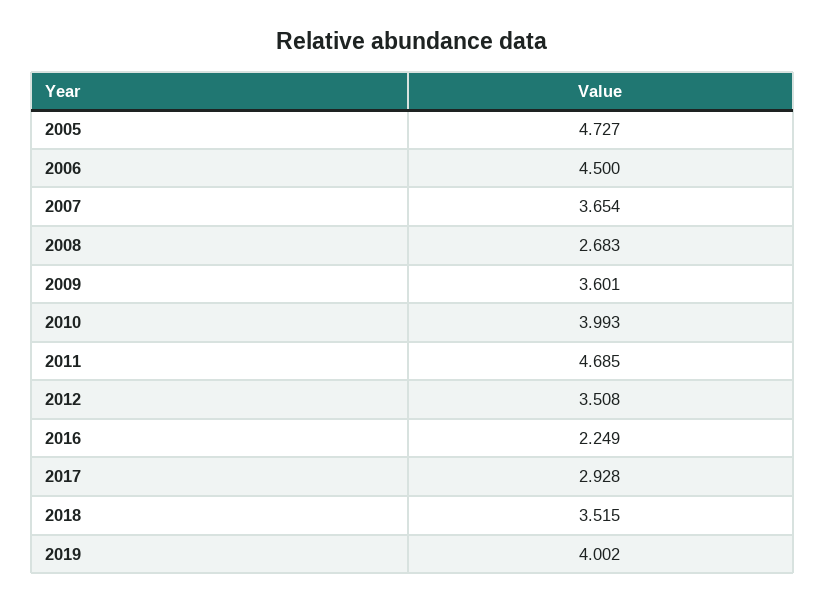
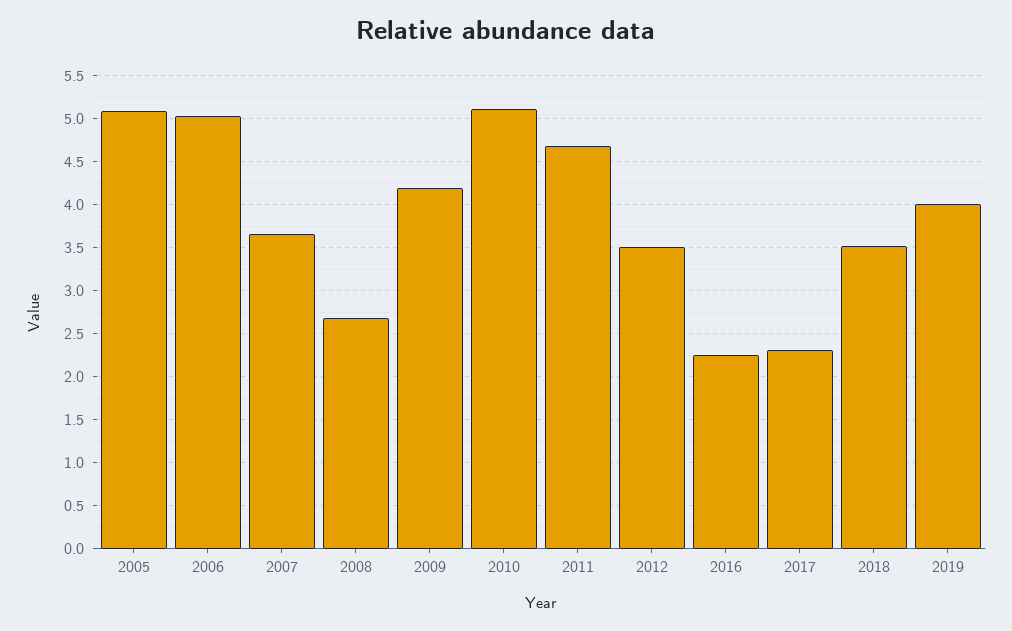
  {
-   "2005": 4.727,
+   "2005": 5.1,
-   "2006": 4.5,
+   "2006": 5,
    "2007": 3.654,
    "2008": 2.683,
-   "2009": 3.601,
+   "2009": 4.2,
-   "2010": 3.993,
+   "2010": 5.1,
    "2011": 4.685,
    "2012": 3.508,
    "2016": 2.249,
-   "2017": 2.928,
+   "2017": 2.3,
    "2018": 3.515,
    "2019": 4.002
  }

